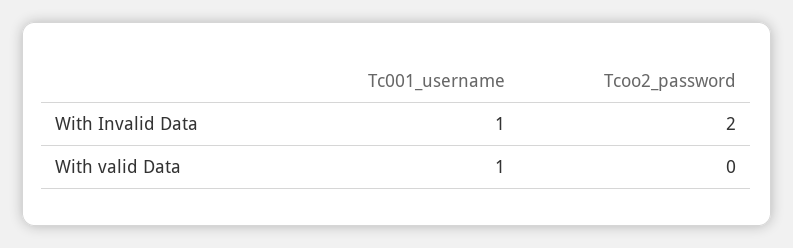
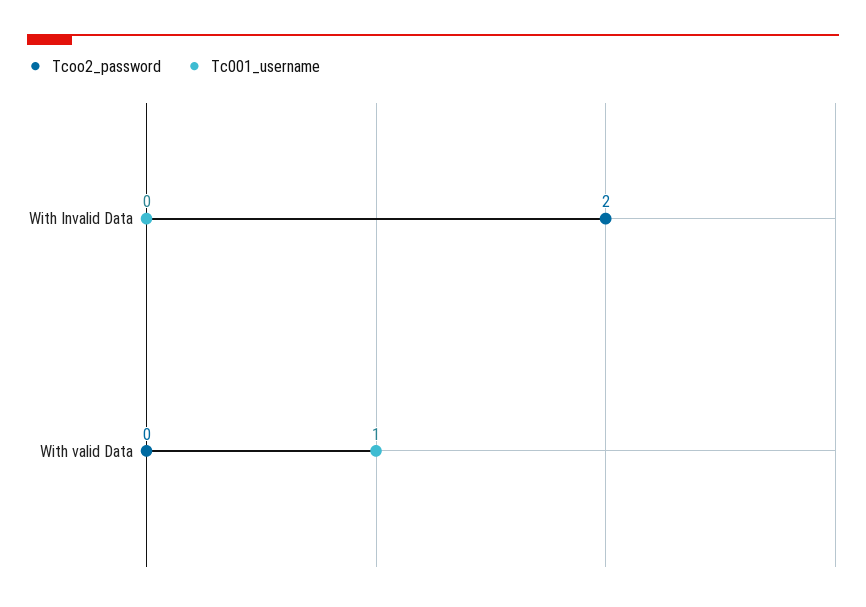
  {
    "Tc001_username": {
-     "With Invalid Data": 1,
+     "With Invalid Data": 0,
      "With valid Data": 1
    },
    "Tcoo2_password": {
      "With Invalid Data": 2,
      "With valid Data": 0
    }
  }

